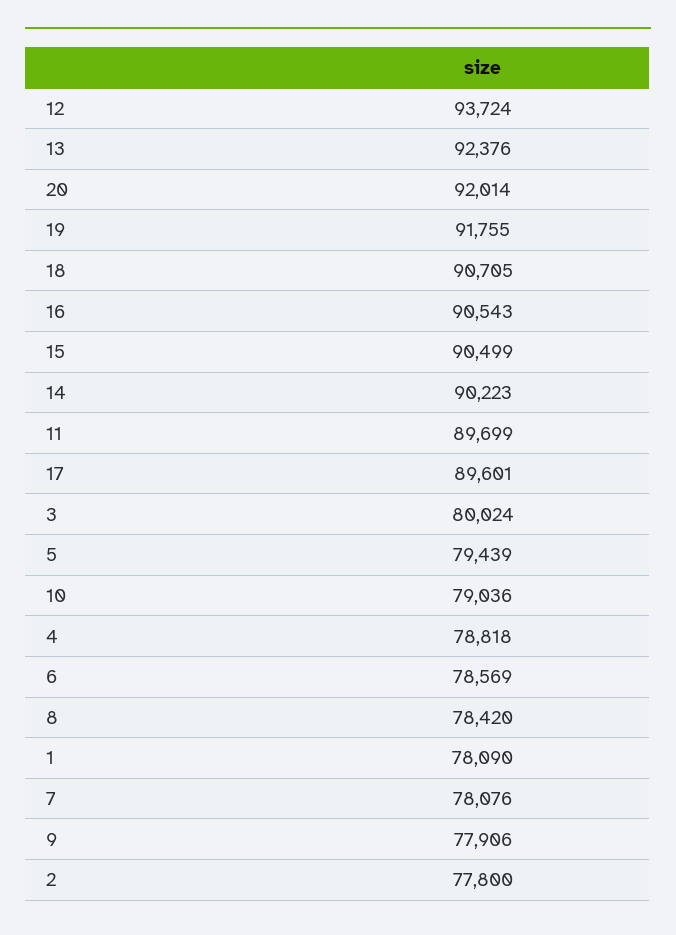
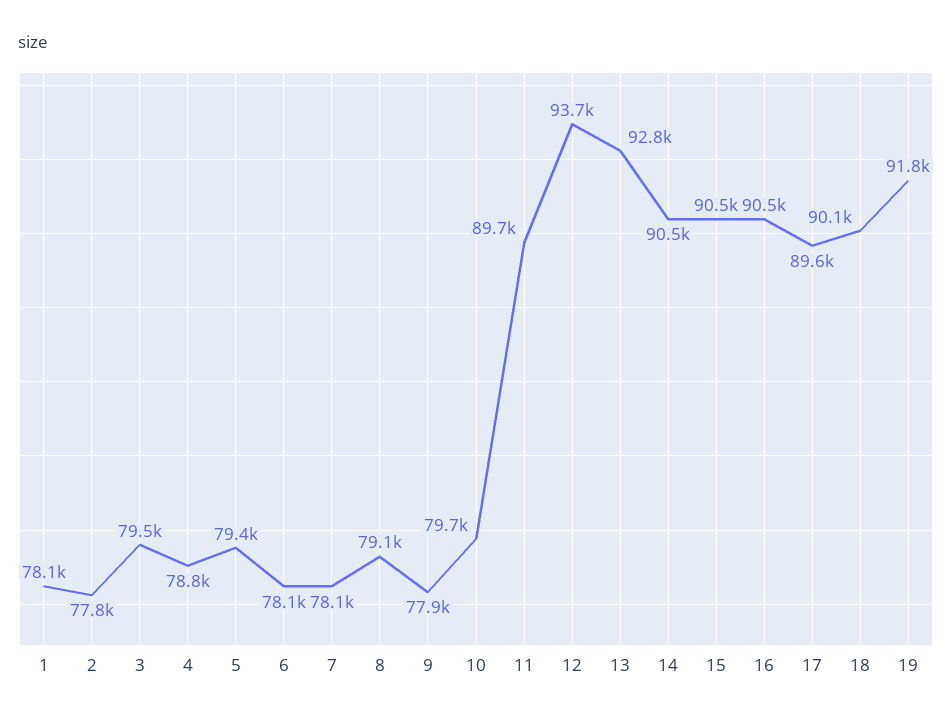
  {
    "12": 93724,
-   "13": 92376,
+   "13": 92800,
-   "20": 92014,
    "19": 91755,
-   "18": 90705,
+   "18": 90100,
    "16": 90543,
    "15": 90499,
-   "14": 90223,
+   "14": 90500,
    "11": 89699,
    "17": 89601,
-   "3": 80024,
+   "3": 79500,
    "5": 79439,
-   "10": 79036,
+   "10": 79700,
    "4": 78818,
-   "6": 78569,
+   "6": 78100,
-   "8": 78420,
+   "8": 79100,
    "1": 78090,
    "7": 78076,
    "9": 77906,
    "2": 77800
  }

